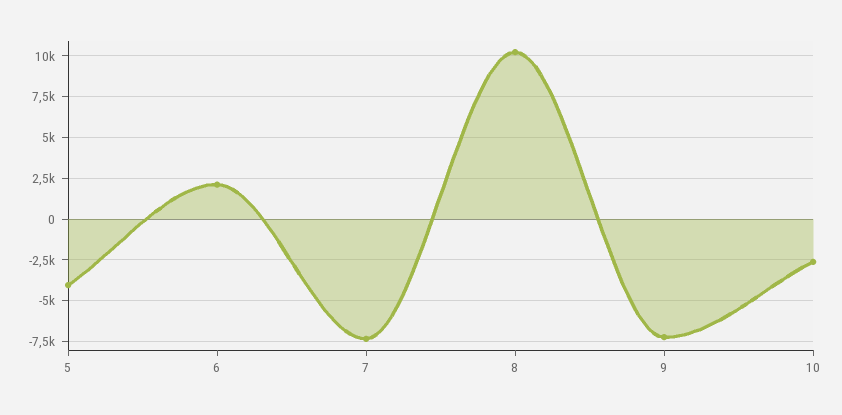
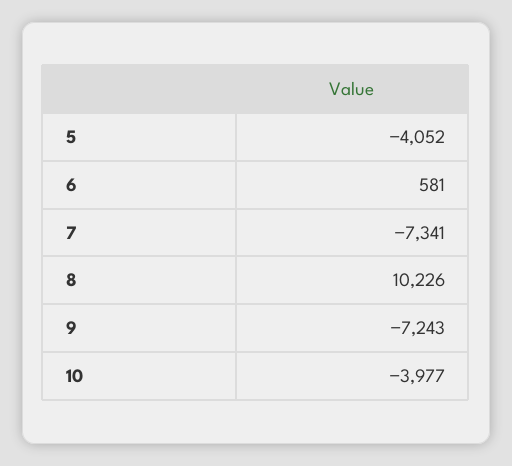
  {
    "5": -4052,
-   "6": 2000,
+   "6": 581,
    "7": -7341,
    "8": 10226,
    "9": -7243,
-   "10": -2500
+   "10": -3977
  }

